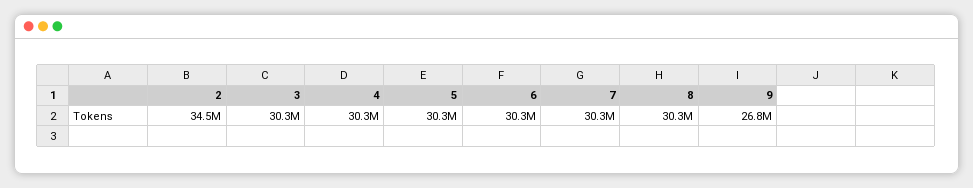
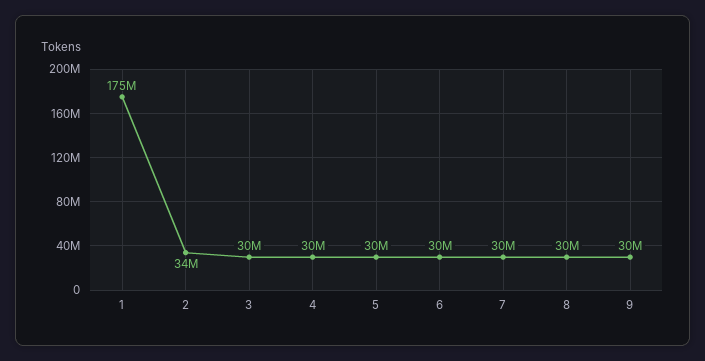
  {
    "2": 34500000,
    "3": 30300000,
    "4": 30300000,
    "5": 30300000,
    "6": 30300000,
    "7": 30300000,
    "8": 30300000,
-   "9": 26800000
+   "9": 30000000,
+   "1": 175000000
  }

